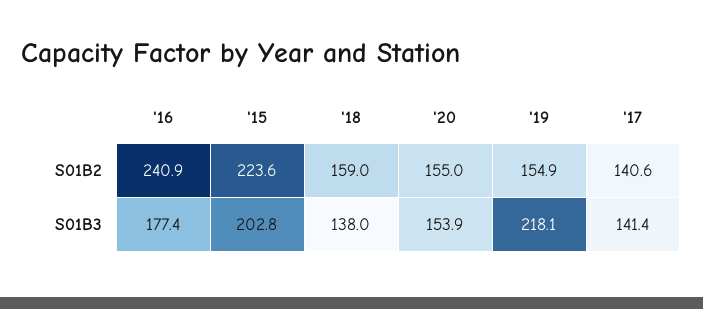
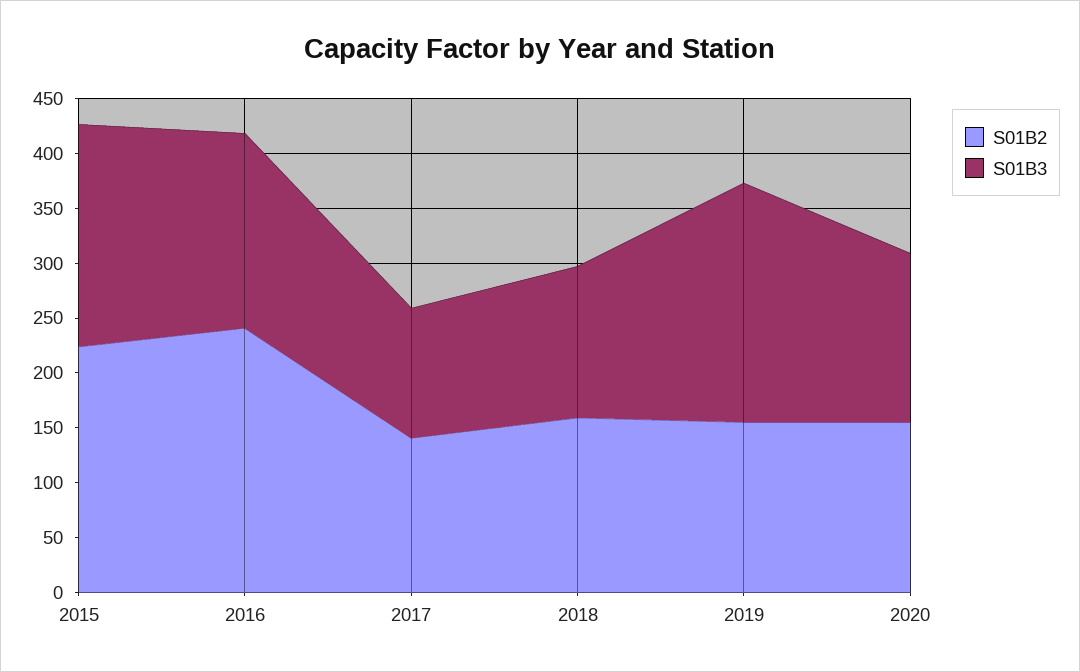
  {
    "S01B2": {
      "'16": 240.9,
      "'15": 223.6,
      "'18": 159,
      "'20": 155,
      "'19": 154.9,
      "'17": 140.6
    },
    "S01B3": {
      "'16": 177.4,
      "'15": 202.8,
      "'18": 138,
      "'20": 153.9,
      "'19": 218.1,
-     "'17": 141.4
+     "'17": 120
    }
  }

